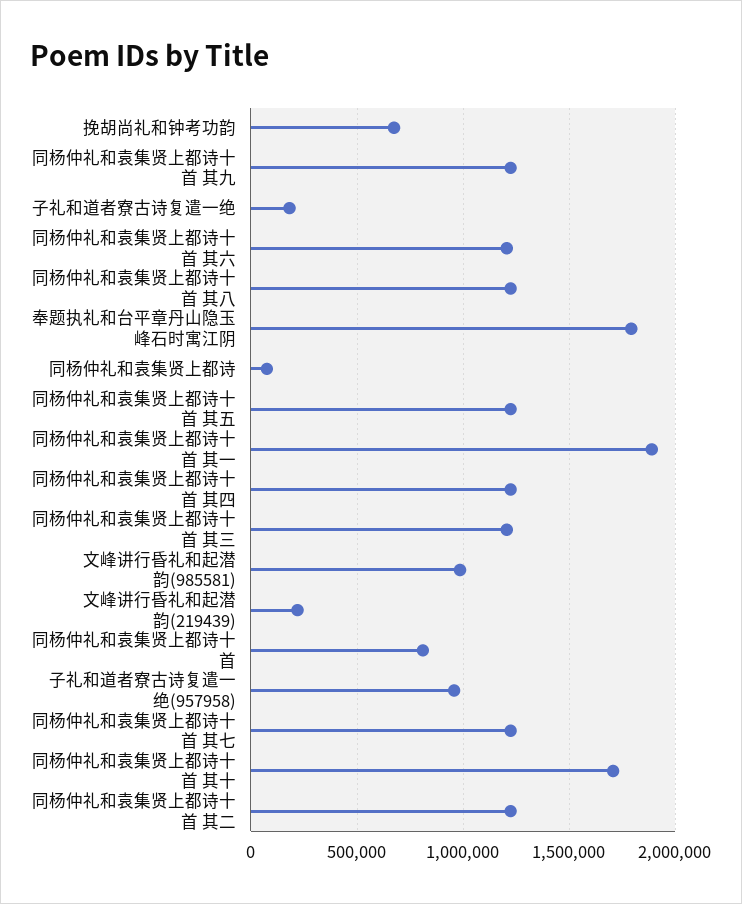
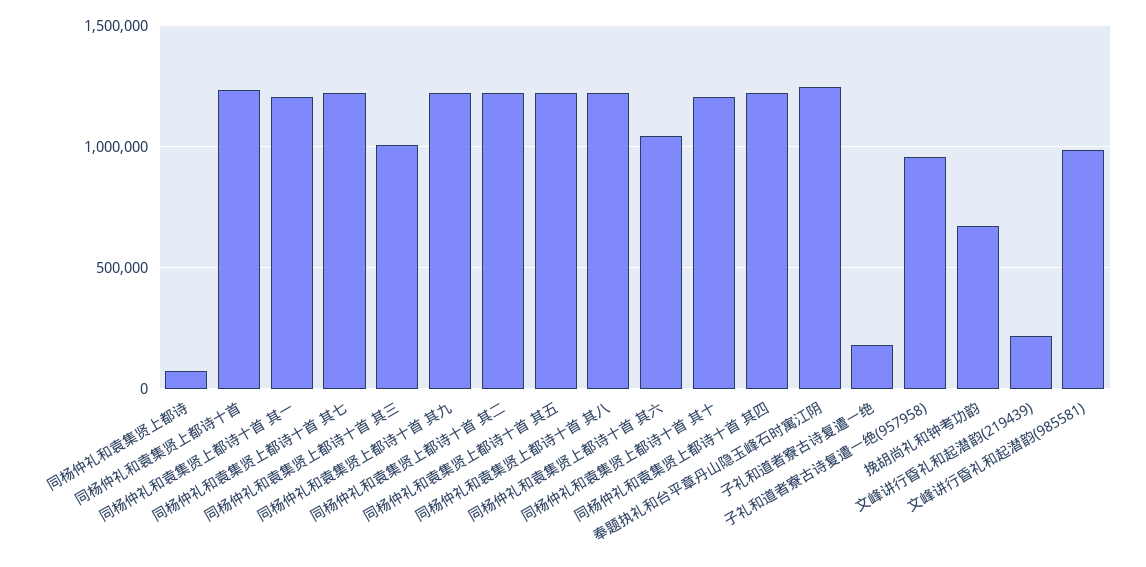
  {
    "挽胡尚礼和钟考功韵": 650000,
    "同杨仲礼和袁集贤上都诗十首 其九": 1200000,
    "子礼和道者寮古诗复遣一绝": 200000,
-   "同杨仲礼和袁集贤上都诗十首 其六": 1200000,
+   "同杨仲礼和袁集贤上都诗十首 其六": 1050000,
    "同杨仲礼和袁集贤上都诗十首 其八": 1200000,
-   "奉题执礼和台平章丹山隐玉峰石时寓江阴": 1800000,
+   "奉题执礼和台平章丹山隐玉峰石时寓江阴": 1250000,
    "同杨仲礼和袁集贤上都诗": 50000,
    "同杨仲礼和袁集贤上都诗十首 其五": 1200000,
-   "同杨仲礼和袁集贤上都诗十首 其一": 1900000,
+   "同杨仲礼和袁集贤上都诗十首 其一": 1200000,
    "同杨仲礼和袁集贤上都诗十首 其四": 1200000,
-   "同杨仲礼和袁集贤上都诗十首 其三": 1200000,
+   "同杨仲礼和袁集贤上都诗十首 其三": 1000000,
    "文峰讲行昏礼和起潜韵(985581)": 1000000,
    "文峰讲行昏礼和起潜韵(219439)": 200000,
-   "同杨仲礼和袁集贤上都诗十首": 800000,
+   "同杨仲礼和袁集贤上都诗十首": 1250000,
    "子礼和道者寮古诗复遣一绝(957958)": 950000,
    "同杨仲礼和袁集贤上都诗十首 其七": 1200000,
-   "同杨仲礼和袁集贤上都诗十首 其十": 1700000,
+   "同杨仲礼和袁集贤上都诗十首 其十": 1200000,
    "同杨仲礼和袁集贤上都诗十首 其二": 1200000
  }

